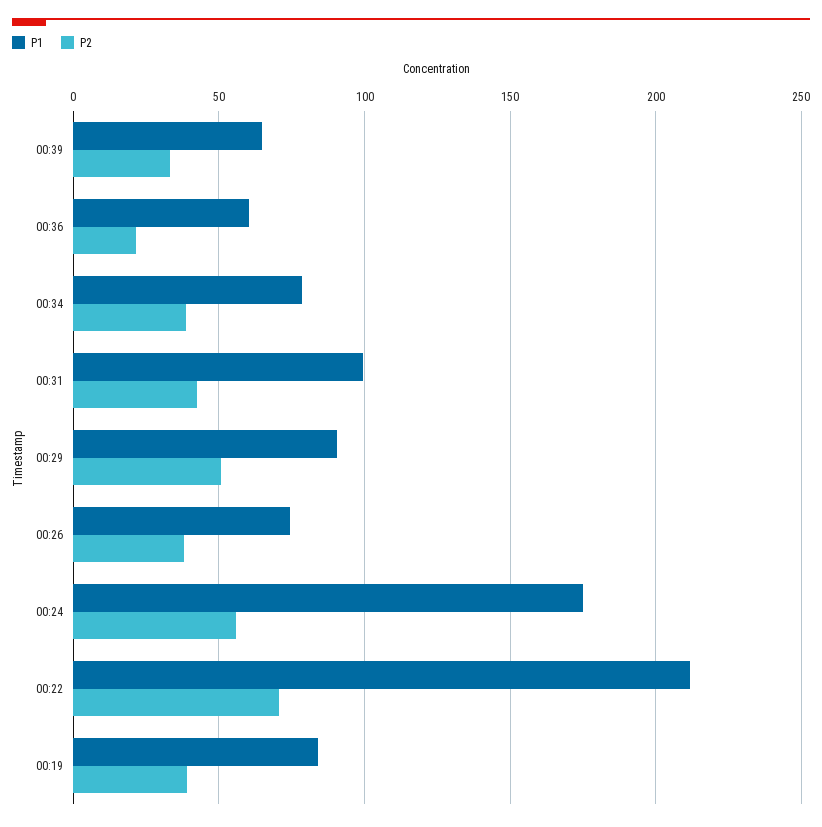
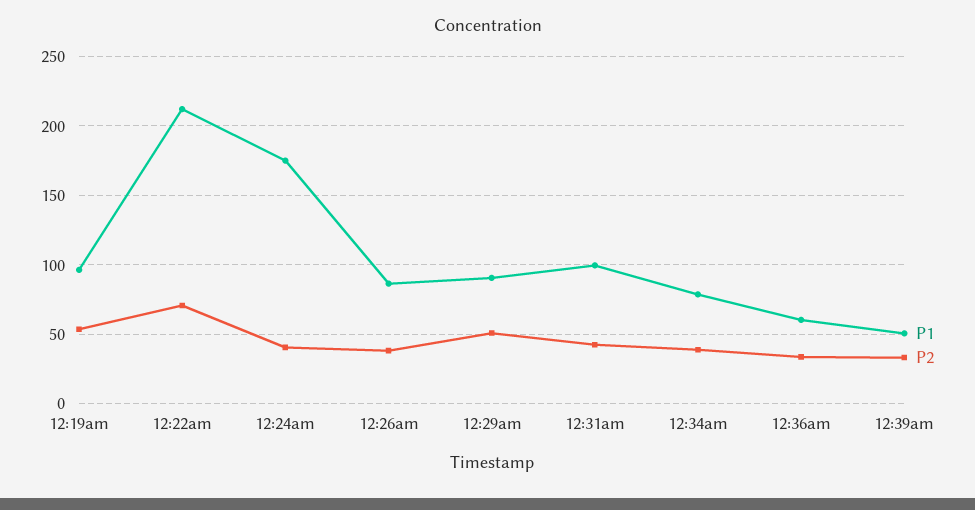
  {
    "P1": {
-     "00:39": 65,
+     "00:39": 50,
      "00:36": 60,
      "00:34": 80,
      "00:31": 100,
      "00:29": 90,
-     "00:26": 75,
+     "00:26": 85,
      "00:24": 175,
      "00:22": 210,
-     "00:19": 85
+     "00:19": 95
    },
    "P2": {
      "00:39": 35,
-     "00:36": 20,
+     "00:36": 35,
      "00:34": 40,
      "00:31": 40,
      "00:29": 50,
      "00:26": 40,
-     "00:24": 55,
+     "00:24": 40,
      "00:22": 70,
-     "00:19": 40
+     "00:19": 55
    }
  }

